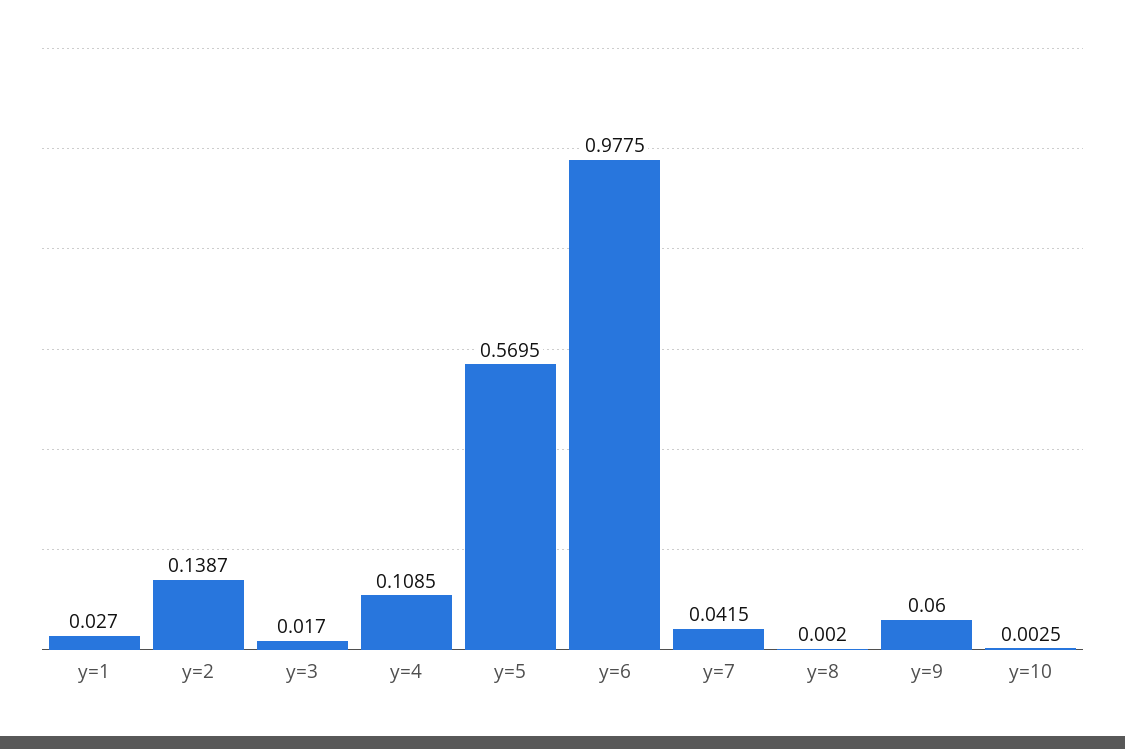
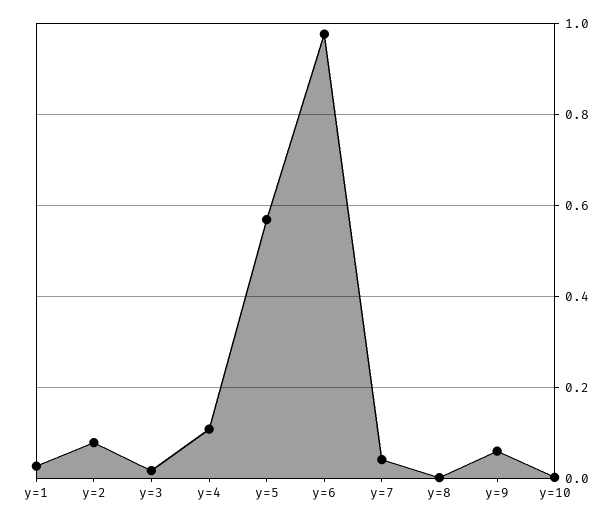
  {
    "y=1": 0.027,
-   "y=2": 0.1387,
+   "y=2": 0.08,
    "y=3": 0.017,
    "y=4": 0.1085,
    "y=5": 0.5695,
    "y=6": 0.9775,
    "y=7": 0.0415,
    "y=8": 0.002,
    "y=9": 0.06,
    "y=10": 0.0025
  }

